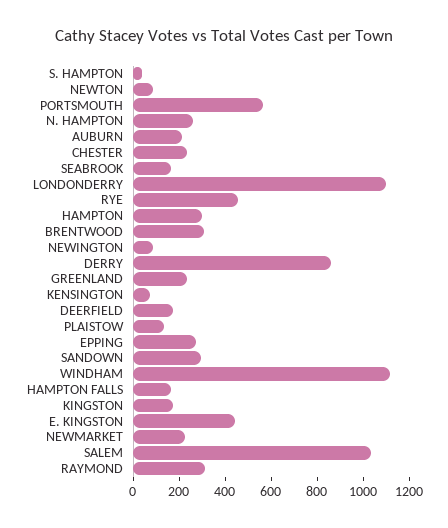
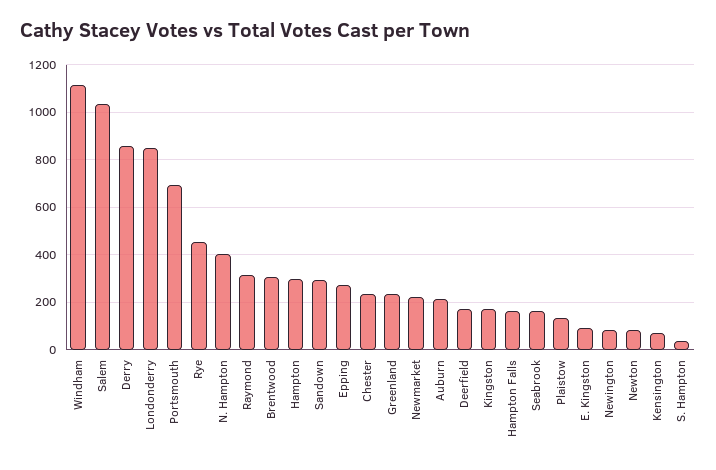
  {
    "S. HAMPTON": 50,
    "NEWTON": 100,
-   "PORTSMOUTH": 550,
+   "PORTSMOUTH": 700,
-   "N. HAMPTON": 250,
+   "N. HAMPTON": 400,
    "AUBURN": 200,
    "CHESTER": 250,
    "SEABROOK": 150,
-   "LONDONDERRY": 1100,
+   "LONDONDERRY": 850,
    "RYE": 450,
    "HAMPTON": 300,
    "BRENTWOOD": 300,
    "NEWINGTON": 100,
    "DERRY": 850,
    "GREENLAND": 250,
    "KENSINGTON": 50,
    "DEERFIELD": 150,
    "PLAISTOW": 150,
    "EPPING": 250,
    "SANDOWN": 300,
    "WINDHAM": 1100,
    "HAMPTON FALLS": 150,
    "KINGSTON": 150,
-   "E. KINGSTON": 450,
+   "E. KINGSTON": 100,
    "NEWMARKET": 200,
    "SALEM": 1050,
    "RAYMOND": 300
  }

